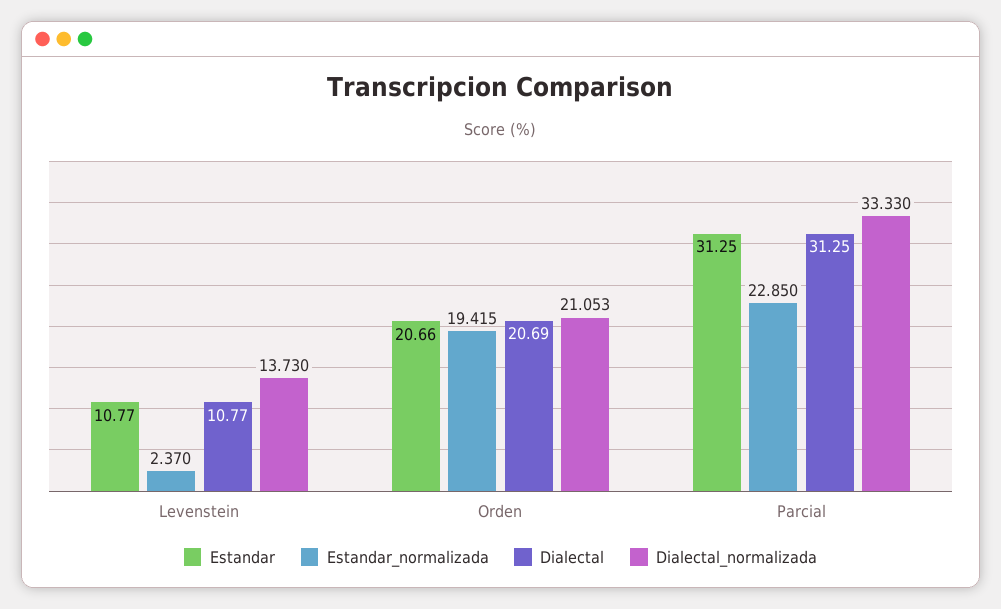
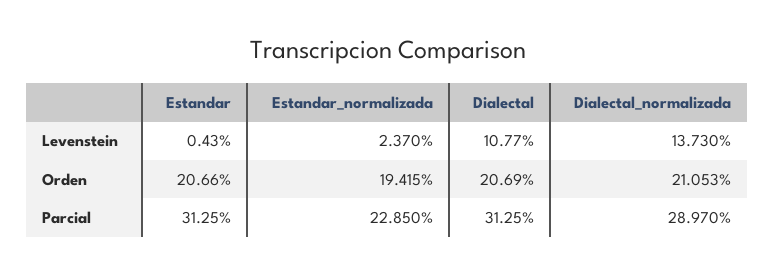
  {
    "Estandar": {
-     "Levenstein": 10.77,
+     "Levenstein": 0.43,
      "Orden": 20.66,
      "Parcial": 31.25
    },
    "Estandar_normalizada": {
      "Levenstein": 2.37,
      "Orden": 19.415,
      "Parcial": 22.85
    },
    "Dialectal": {
      "Levenstein": 10.77,
      "Orden": 20.69,
      "Parcial": 31.25
    },
    "Dialectal_normalizada": {
      "Levenstein": 13.73,
      "Orden": 21.053,
-     "Parcial": 33.33
+     "Parcial": 28.97
    }
  }

